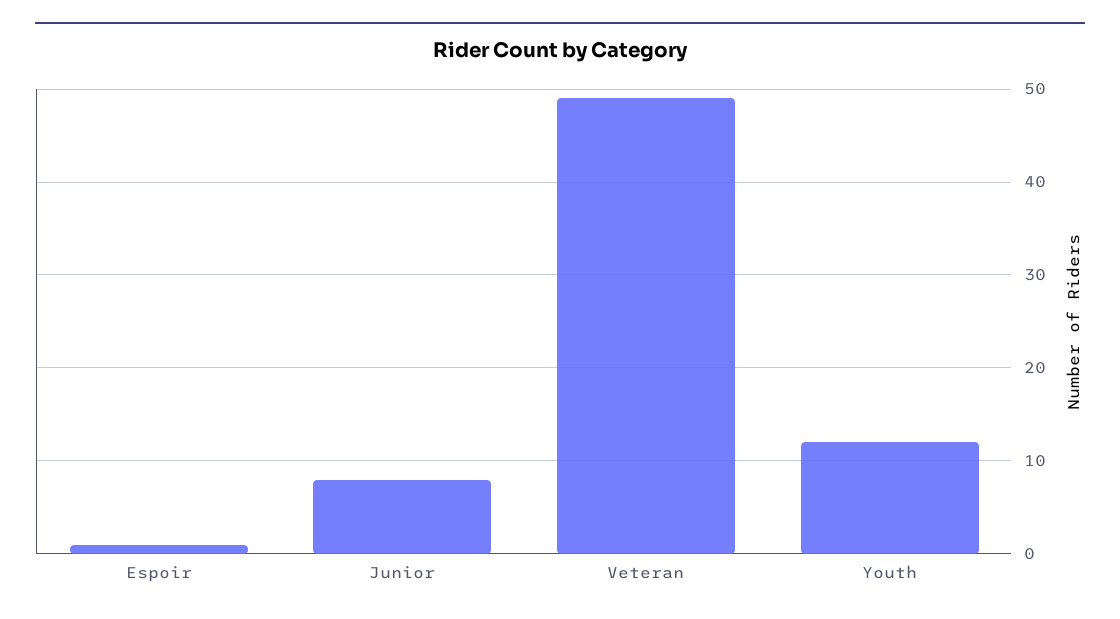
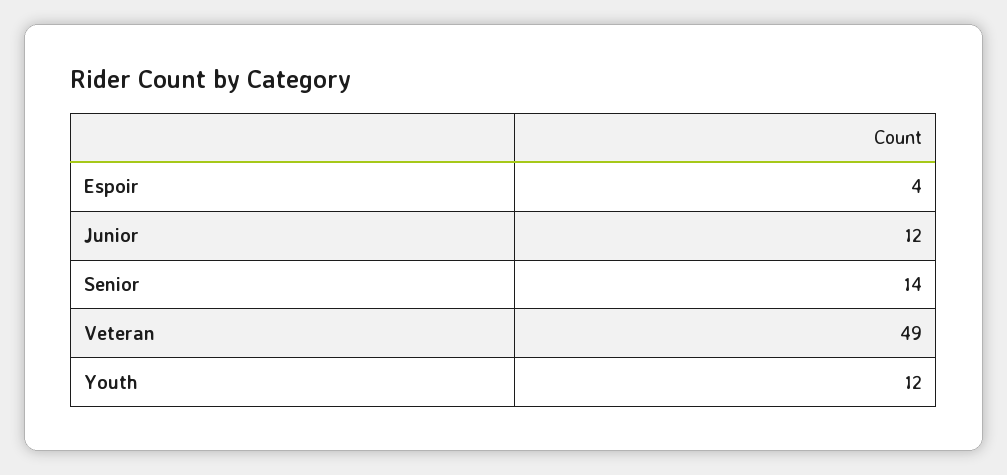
  {
-   "Espoir": 1,
+   "Espoir": 4,
-   "Junior": 8,
+   "Junior": 12,
    "Veteran": 49,
-   "Youth": 12
+   "Youth": 12,
+   "Senior": 14
  }

